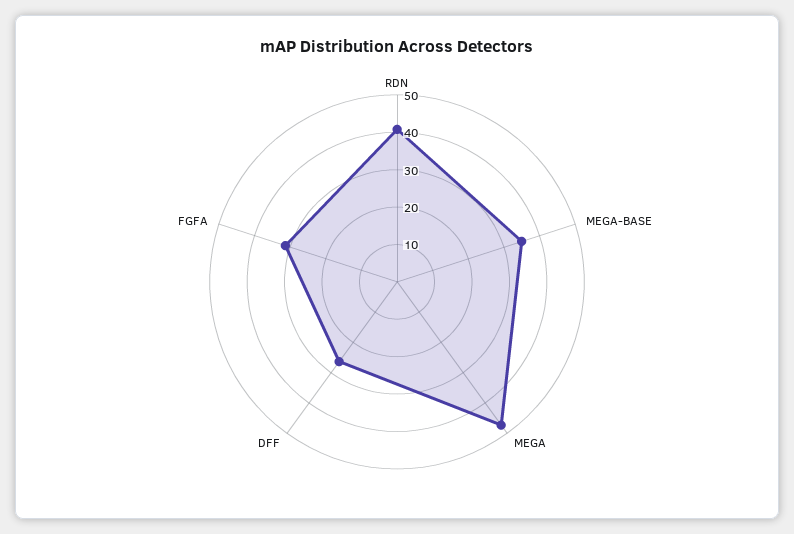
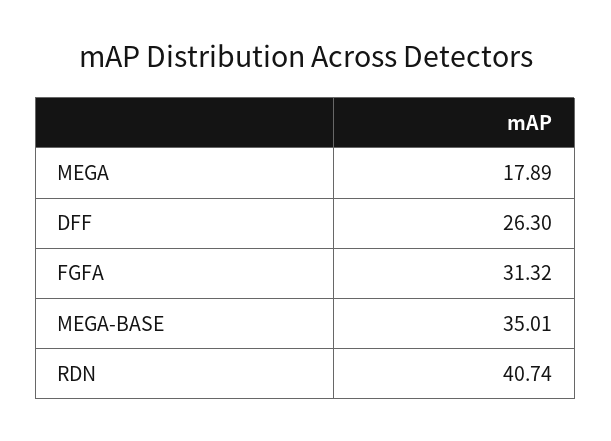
  {
    "RDN": 40.74,
    "MEGA-BASE": 35.01,
-   "MEGA": 47.5,
+   "MEGA": 17.89,
    "DFF": 26.3,
    "FGFA": 31.32
  }

